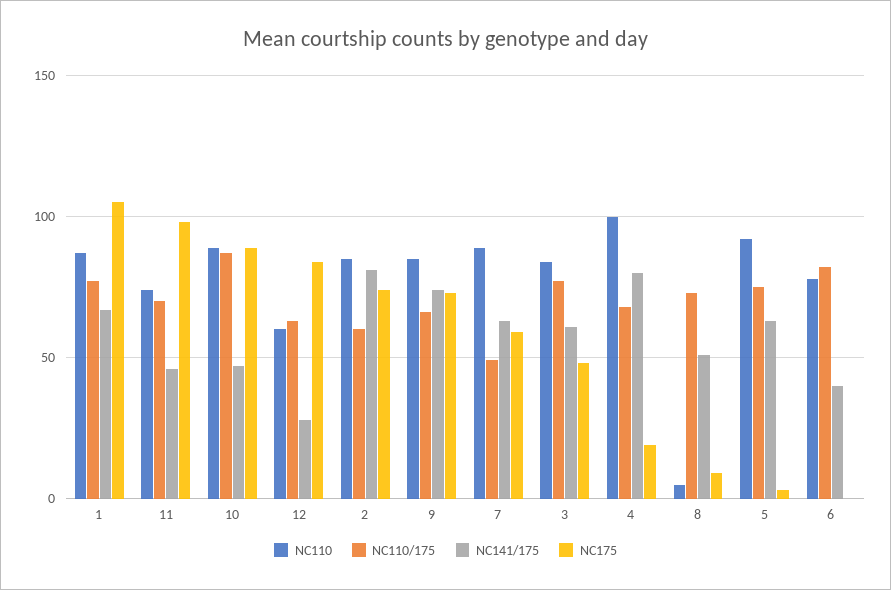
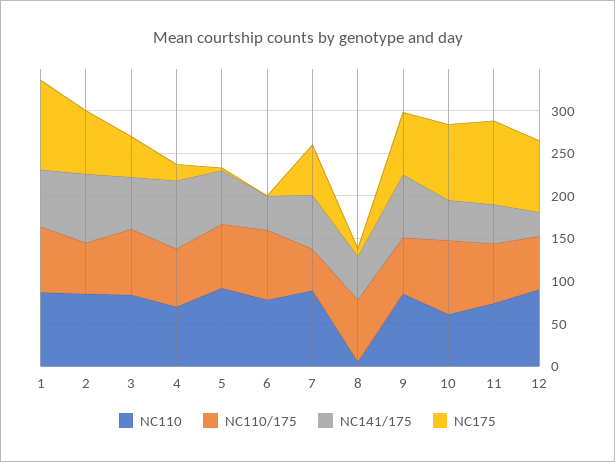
  {
    "NC110": {
      "1": 85,
      "11": 75,
-     "10": 90,
+     "10": 60,
-     "12": 60,
+     "12": 90,
      "2": 85,
      "9": 85,
      "7": 90,
      "3": 85,
-     "4": 100,
+     "4": 70,
      "8": 5,
      "5": 90,
      "6": 80
    },
    "NC110/175": {
      "1": 75,
      "11": 70,
      "10": 85,
      "12": 65,
      "2": 60,
      "9": 65,
      "7": 50,
      "3": 75,
      "4": 70,
      "8": 75,
      "5": 75,
      "6": 80
    },
    "NC141/175": {
      "1": 65,
      "11": 45,
      "10": 45,
      "12": 30,
      "2": 80,
      "9": 75,
      "7": 65,
      "3": 60,
      "4": 80,
      "8": 50,
      "5": 65,
      "6": 40
    },
    "NC175": {
      "1": 105,
      "11": 100,
      "10": 90,
      "12": 85,
      "2": 75,
      "9": 75,
      "7": 60,
      "3": 50,
      "4": 20,
      "8": 10,
      "5": 5,
      "6": 0
    }
  }

